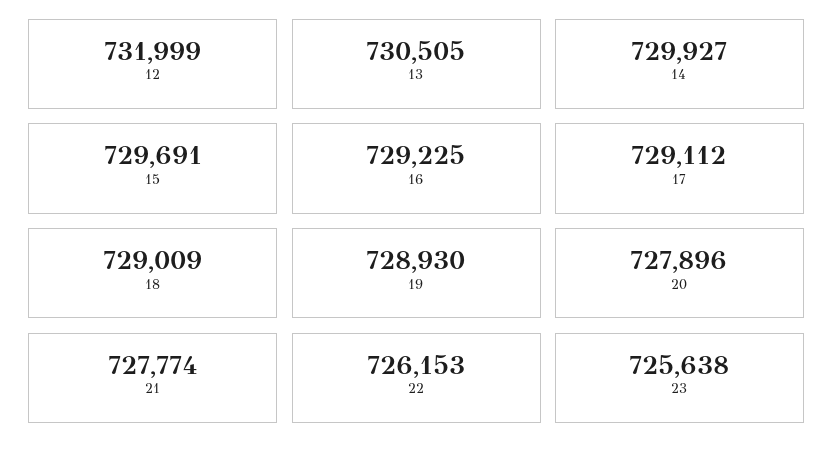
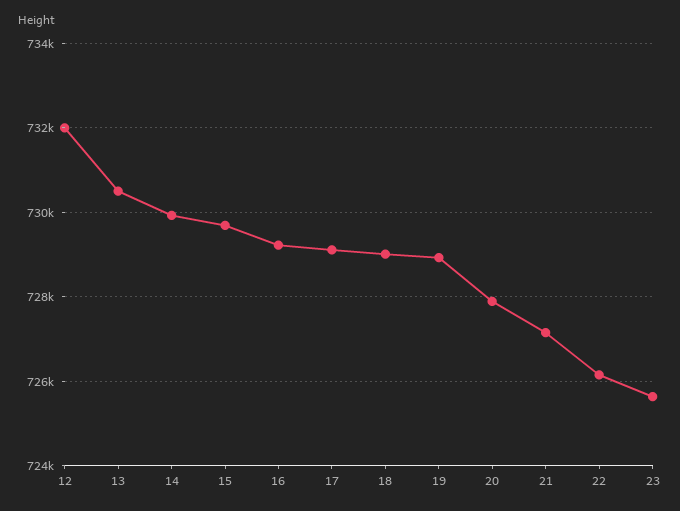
  {
    "12": 731999,
    "13": 730505,
    "14": 729927,
    "15": 729691,
    "16": 729225,
    "17": 729112,
    "18": 729009,
    "19": 728930,
    "20": 727896,
-   "21": 727774,
+   "21": 727200,
    "22": 726153,
    "23": 725638
  }

